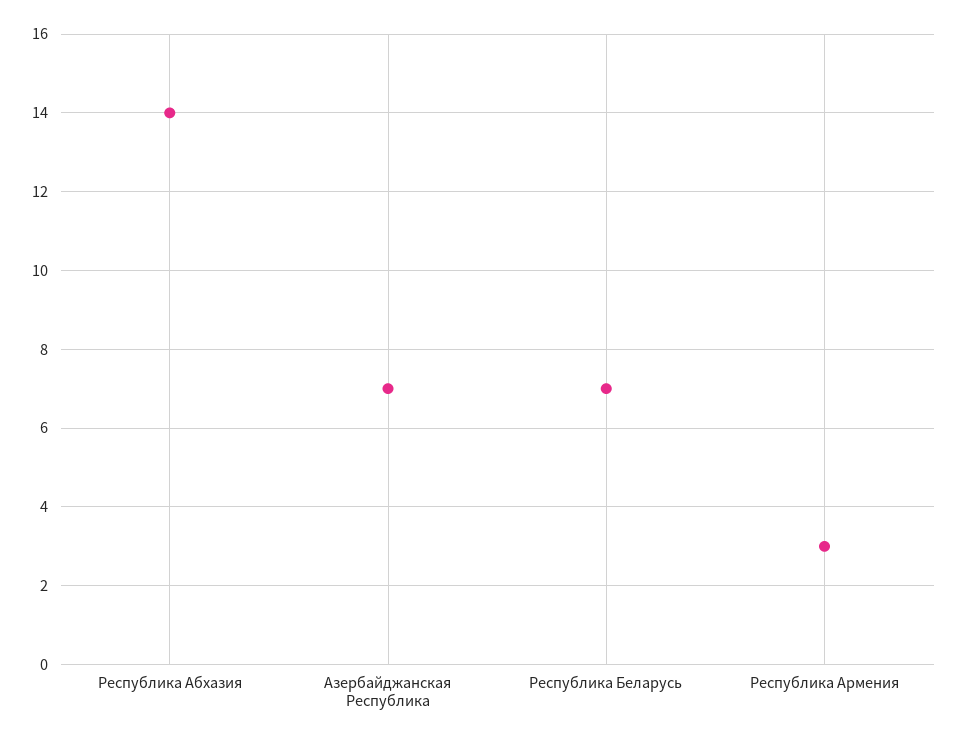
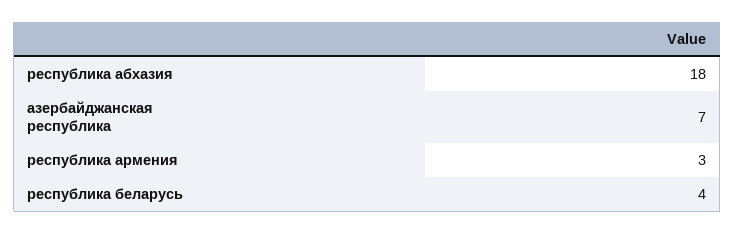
  {
-   "Республика Абхазия": 14,
+   "Республика Абхазия": 18,
    "Азербайджанская Республика": 7,
-   "Республика Беларусь": 7,
+   "Республика Беларусь": 4,
    "Республика Армения": 3
  }

